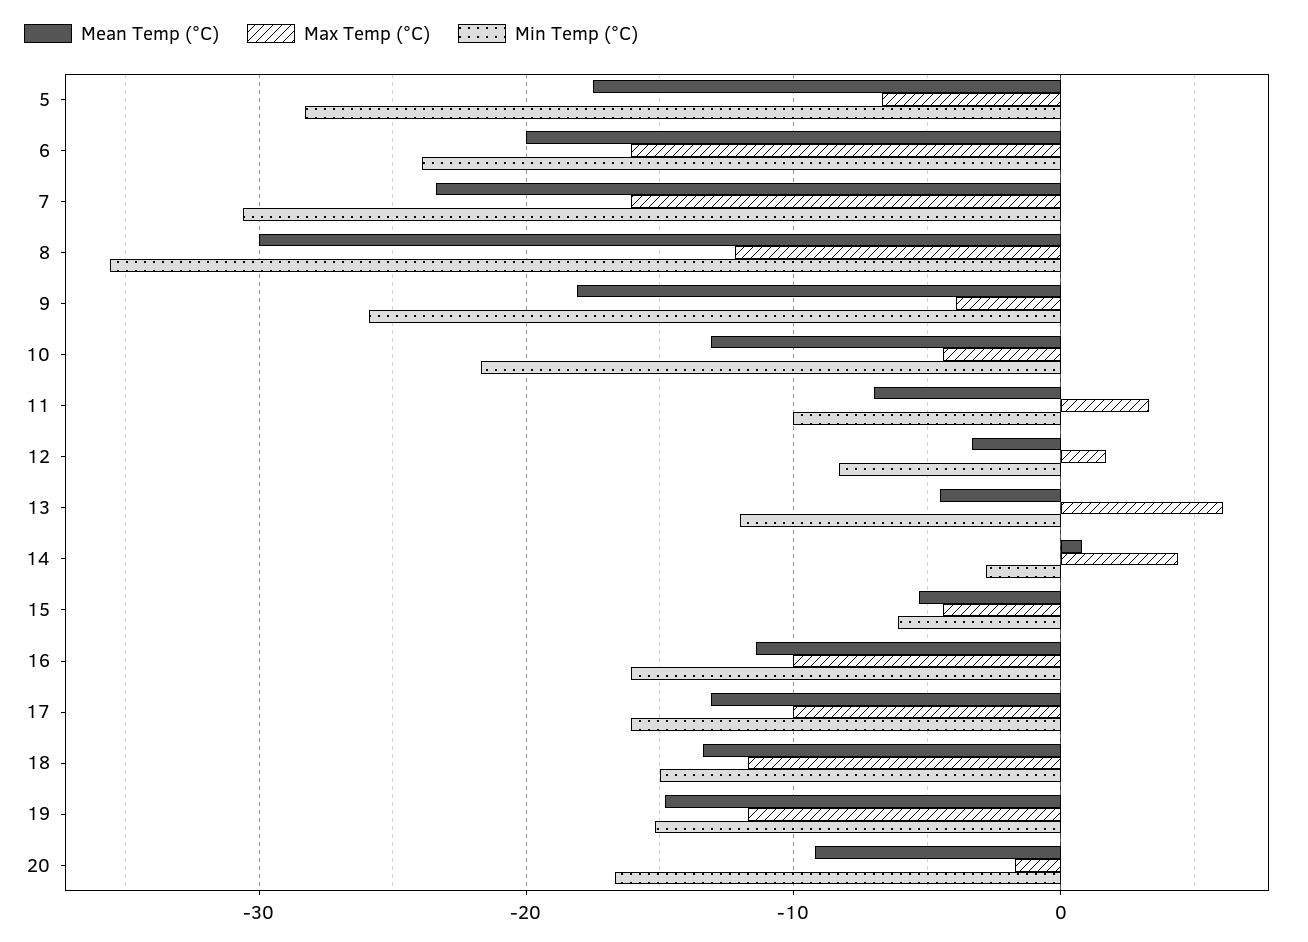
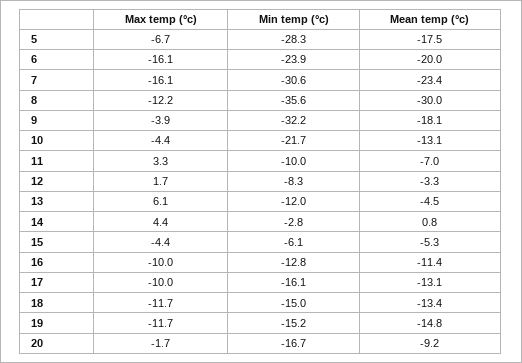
  {
    "Mean Temp (°C)": {
      "5": -17.5,
      "6": -20,
      "7": -23.4,
      "8": -30,
      "9": -18.1,
      "10": -13.1,
      "11": -7,
      "12": -3.3,
      "13": -4.5,
      "14": 0.8,
      "15": -5.3,
      "16": -11.4,
      "17": -13.1,
      "18": -13.4,
      "19": -14.8,
      "20": -9.2
    },
    "Max Temp (°C)": {
      "5": -6.7,
      "6": -16.1,
      "7": -16.1,
      "8": -12.2,
      "9": -3.9,
      "10": -4.4,
      "11": 3.3,
      "12": 1.7,
      "13": 6.1,
      "14": 4.4,
      "15": -4.4,
      "16": -10,
      "17": -10,
      "18": -11.7,
      "19": -11.7,
      "20": -1.7
    },
    "Min Temp (°C)": {
      "5": -28.3,
      "6": -23.9,
      "7": -30.6,
      "8": -35.6,
-     "9": -26,
+     "9": -32.2,
      "10": -21.7,
      "11": -10,
      "12": -8.3,
      "13": -12,
      "14": -2.8,
      "15": -6.1,
-     "16": -16,
+     "16": -12.8,
      "17": -16.1,
      "18": -15,
      "19": -15.2,
      "20": -16.7
    }
  }

